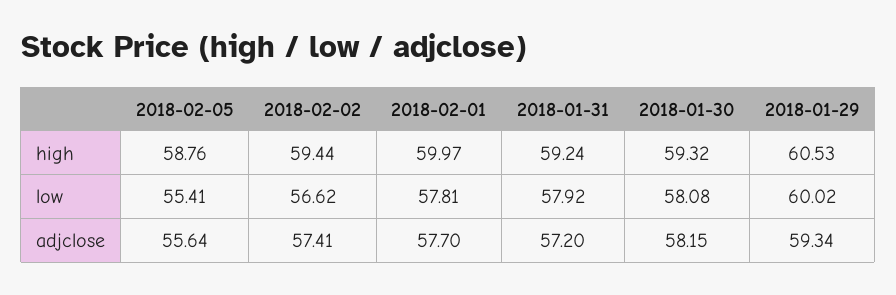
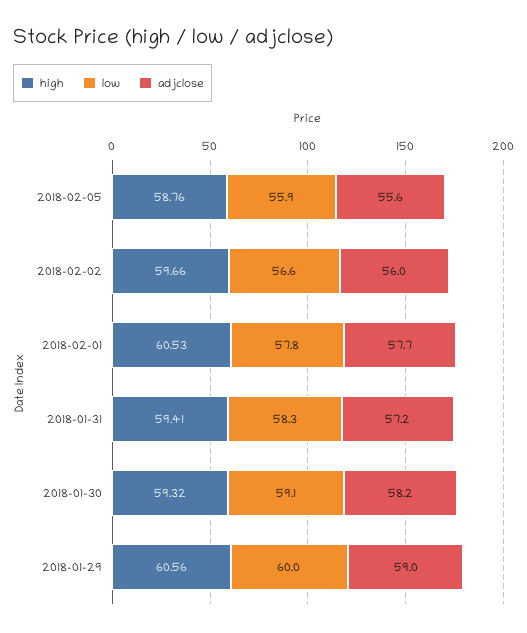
  {
    "high": {
      "2018-02-05": 58.76,
-     "2018-02-02": 59.44,
+     "2018-02-02": 59.66,
-     "2018-02-01": 59.97,
+     "2018-02-01": 60.53,
-     "2018-01-31": 59.24,
+     "2018-01-31": 59.41,
      "2018-01-30": 59.32,
-     "2018-01-29": 60.53
+     "2018-01-29": 60.56
    },
    "low": {
-     "2018-02-05": 55.41,
+     "2018-02-05": 55.9,
      "2018-02-02": 56.62,
      "2018-02-01": 57.81,
-     "2018-01-31": 57.92,
+     "2018-01-31": 58.3,
-     "2018-01-30": 58.08,
+     "2018-01-30": 59.1,
      "2018-01-29": 60.02
    },
    "adjclose": {
      "2018-02-05": 55.64,
-     "2018-02-02": 57.41,
+     "2018-02-02": 56,
      "2018-02-01": 57.7,
      "2018-01-31": 57.2,
      "2018-01-30": 58.15,
-     "2018-01-29": 59.34
+     "2018-01-29": 59
    }
  }

